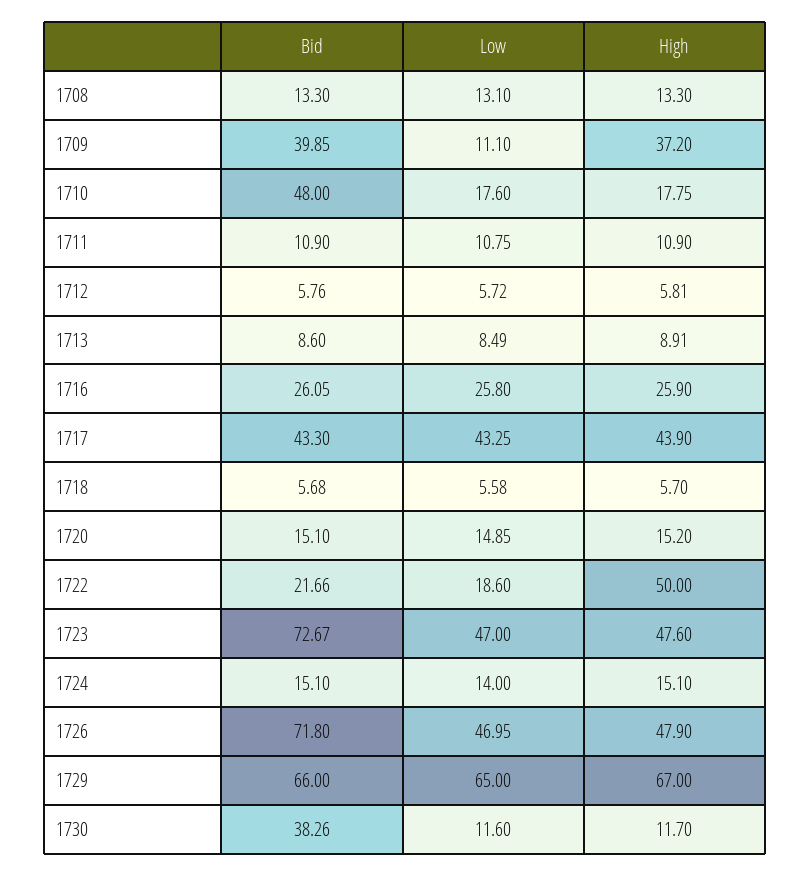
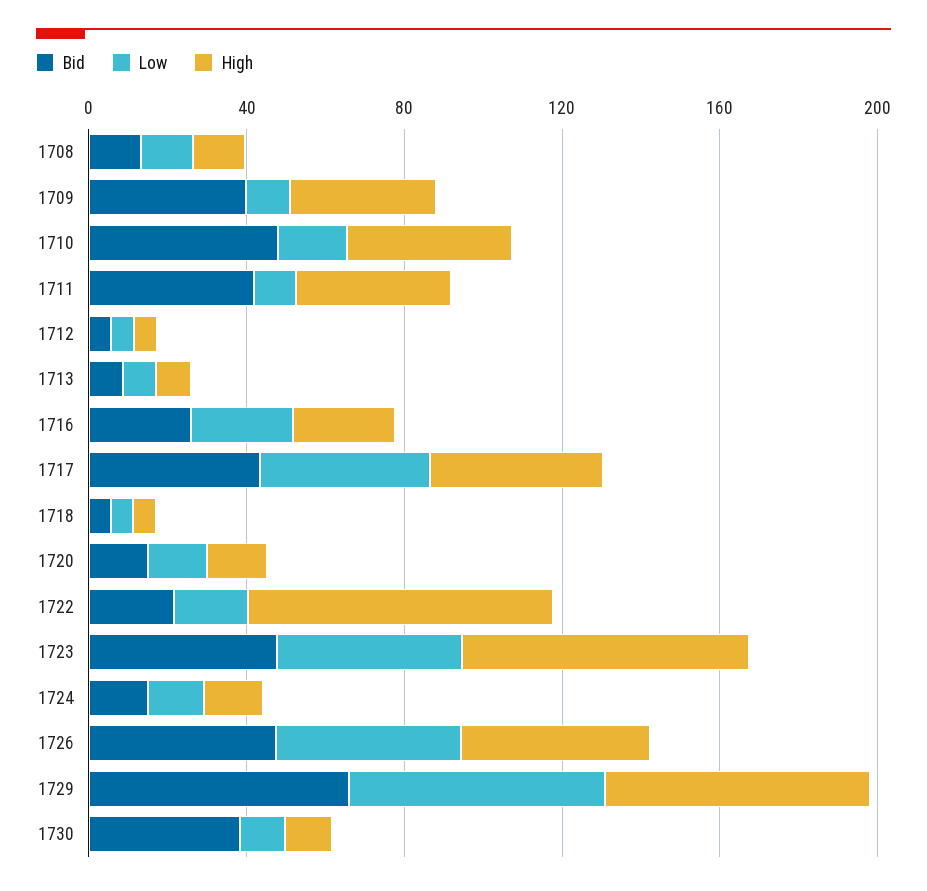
  {
    "Bid": {
      "1708": 13.3,
      "1709": 39.85,
      "1710": 48,
-     "1711": 10.9,
+     "1711": 40,
      "1712": 5.76,
      "1713": 8.6,
      "1716": 26.05,
      "1717": 43.3,
      "1718": 5.68,
      "1720": 15.1,
      "1722": 21.66,
-     "1723": 72.67,
+     "1723": 50,
      "1724": 15.1,
-     "1726": 71.8,
+     "1726": 50,
      "1729": 66,
      "1730": 38.26
    },
    "Low": {
      "1708": 13.1,
      "1709": 11.1,
      "1710": 17.6,
      "1711": 10.75,
      "1712": 5.72,
      "1713": 8.49,
      "1716": 25.8,
      "1717": 43.25,
      "1718": 5.58,
      "1720": 14.85,
      "1722": 18.6,
      "1723": 47,
      "1724": 14,
      "1726": 46.95,
      "1729": 65,
      "1730": 11.6
    },
    "High": {
      "1708": 13.3,
      "1709": 37.2,
-     "1710": 17.75,
+     "1710": 40,
-     "1711": 10.9,
+     "1711": 40,
      "1712": 5.81,
      "1713": 8.91,
      "1716": 25.9,
      "1717": 43.9,
      "1718": 5.7,
      "1720": 15.2,
-     "1722": 50,
+     "1722": 80,
-     "1723": 47.6,
+     "1723": 70,
      "1724": 15.1,
      "1726": 47.9,
      "1729": 67,
      "1730": 11.7
    }
  }

